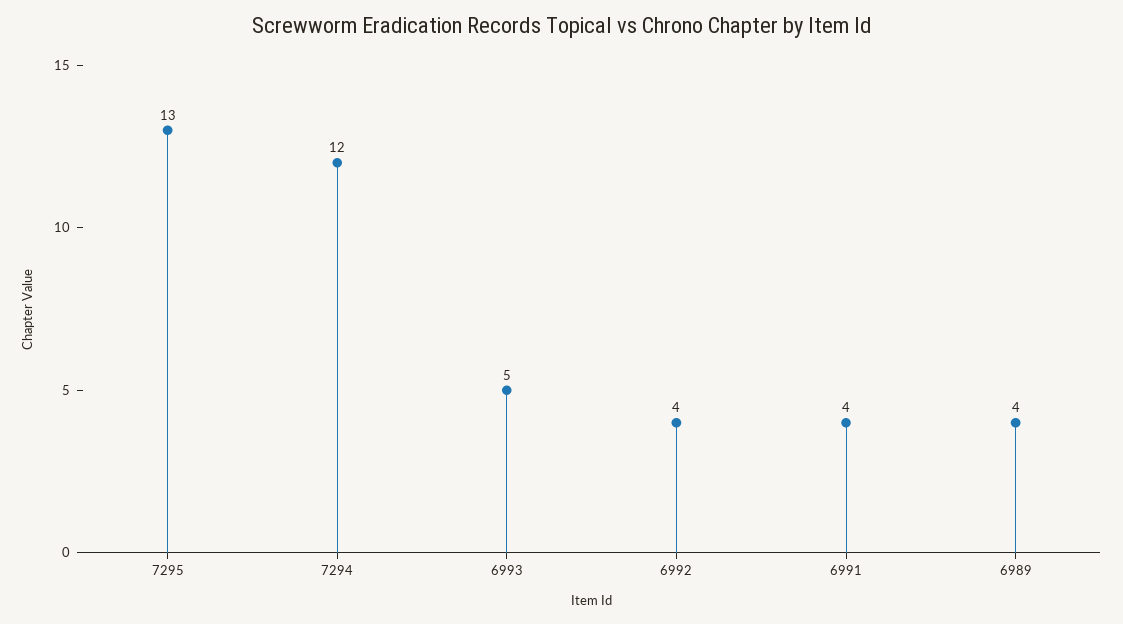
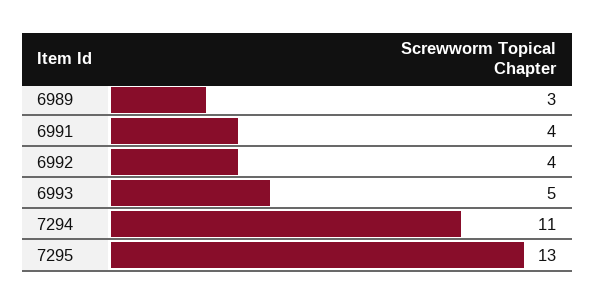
  {
    "7295": 13,
-   "7294": 12,
+   "7294": 11,
    "6993": 5,
    "6992": 4,
    "6991": 4,
-   "6989": 4
+   "6989": 3
  }

